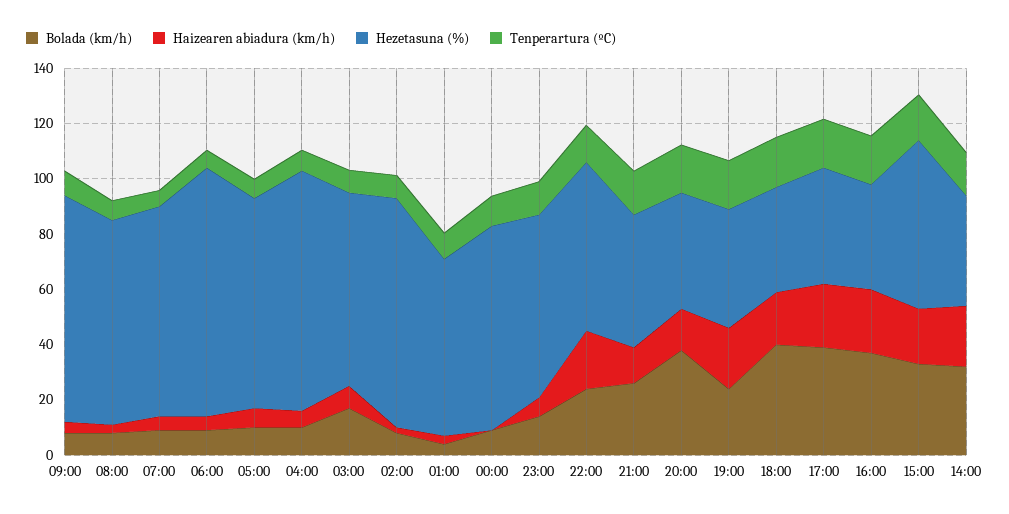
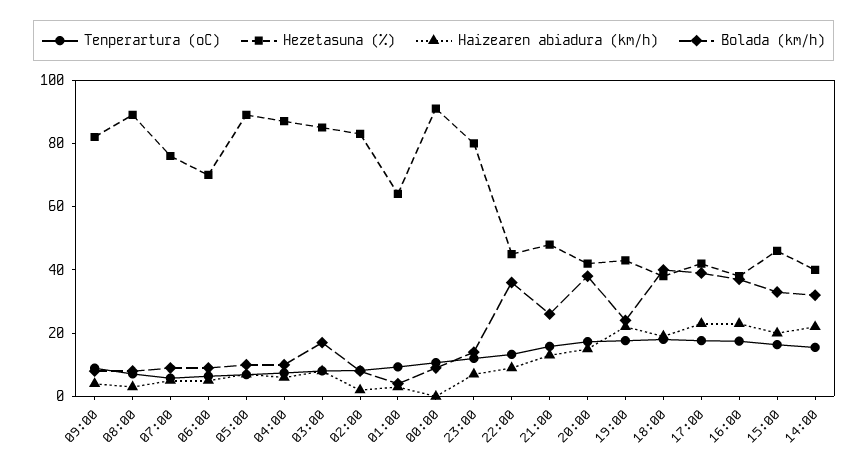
  {
    "Bolada (km/h)": {
      "09:00": 10,
      "08:00": 10,
      "07:00": 10,
      "06:00": 10,
      "05:00": 10,
      "04:00": 10,
      "03:00": 15,
      "02:00": 10,
      "01:00": 5,
      "00:00": 10,
      "23:00": 15,
-     "22:00": 25,
+     "22:00": 35,
      "21:00": 25,
      "20:00": 40,
      "19:00": 25,
      "18:00": 40,
      "17:00": 40,
      "16:00": 35,
      "15:00": 35,
      "14:00": 30
    },
    "Haizearen abiadura (km/h)": {
      "09:00": 5,
      "08:00": 5,
      "07:00": 5,
      "06:00": 5,
      "05:00": 5,
      "04:00": 5,
      "03:00": 10,
      "02:00": 0,
      "01:00": 5,
      "00:00": 0,
      "23:00": 5,
-     "22:00": 20,
+     "22:00": 10,
      "21:00": 15,
      "20:00": 15,
      "19:00": 20,
      "18:00": 20,
      "17:00": 25,
      "16:00": 25,
      "15:00": 20,
      "14:00": 20
    },
    "Hezetasuna (%)": {
      "09:00": 80,
-     "08:00": 75,
+     "08:00": 90,
      "07:00": 75,
-     "06:00": 90,
+     "06:00": 70,
-     "05:00": 75,
+     "05:00": 90,
      "04:00": 85,
-     "03:00": 70,
+     "03:00": 85,
      "02:00": 85,
      "01:00": 65,
-     "00:00": 75,
+     "00:00": 90,
-     "23:00": 65,
+     "23:00": 80,
-     "22:00": 60,
+     "22:00": 45,
      "21:00": 50,
      "20:00": 40,
      "19:00": 45,
      "18:00": 40,
      "17:00": 40,
      "16:00": 40,
-     "15:00": 60,
+     "15:00": 45,
      "14:00": 40
    },
    "Tenperartura (ºC)": {
      "09:00": 10,
      "08:00": 5,
      "07:00": 5,
      "06:00": 5,
      "05:00": 5,
      "04:00": 5,
      "03:00": 10,
      "02:00": 10,
      "01:00": 10,
      "00:00": 10,
      "23:00": 10,
      "22:00": 15,
      "21:00": 15,
      "20:00": 15,
      "19:00": 20,
      "18:00": 20,
      "17:00": 20,
      "16:00": 20,
      "15:00": 15,
      "14:00": 15
    }
  }

